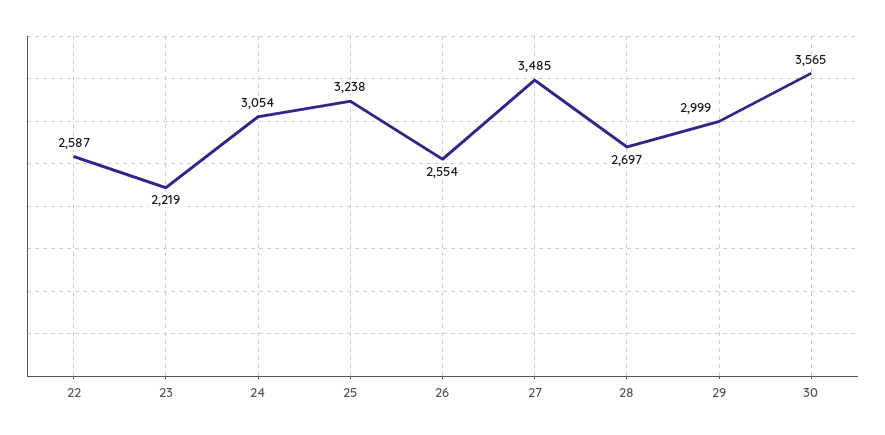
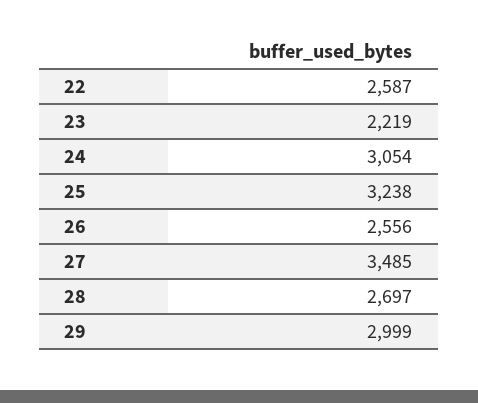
  {
    "22": 2587,
    "23": 2219,
    "24": 3054,
    "25": 3238,
-   "26": 2554,
+   "26": 2556,
    "27": 3485,
    "28": 2697,
-   "29": 2999,
+   "29": 2999
-   "30": 3565
  }

